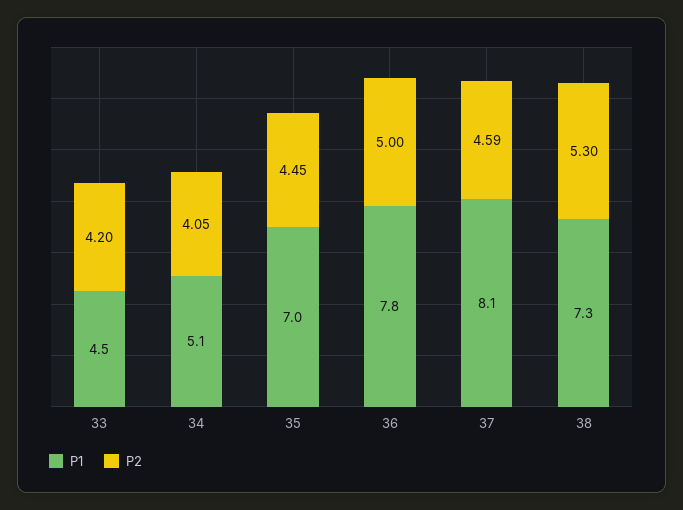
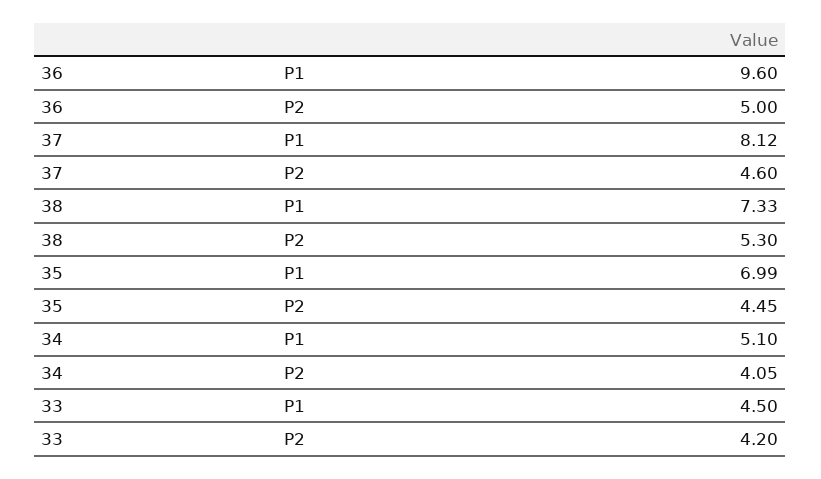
  {
    "P1": {
      "33": 4.5,
      "34": 5.1,
      "35": 6.99,
-     "36": 7.8,
+     "36": 9.6,
      "37": 8.12,
      "38": 7.33
    },
    "P2": {
      "33": 4.2,
      "34": 4.05,
      "35": 4.45,
      "36": 5,
-     "37": 4.59,
+     "37": 4.6,
      "38": 5.3
    }
  }

